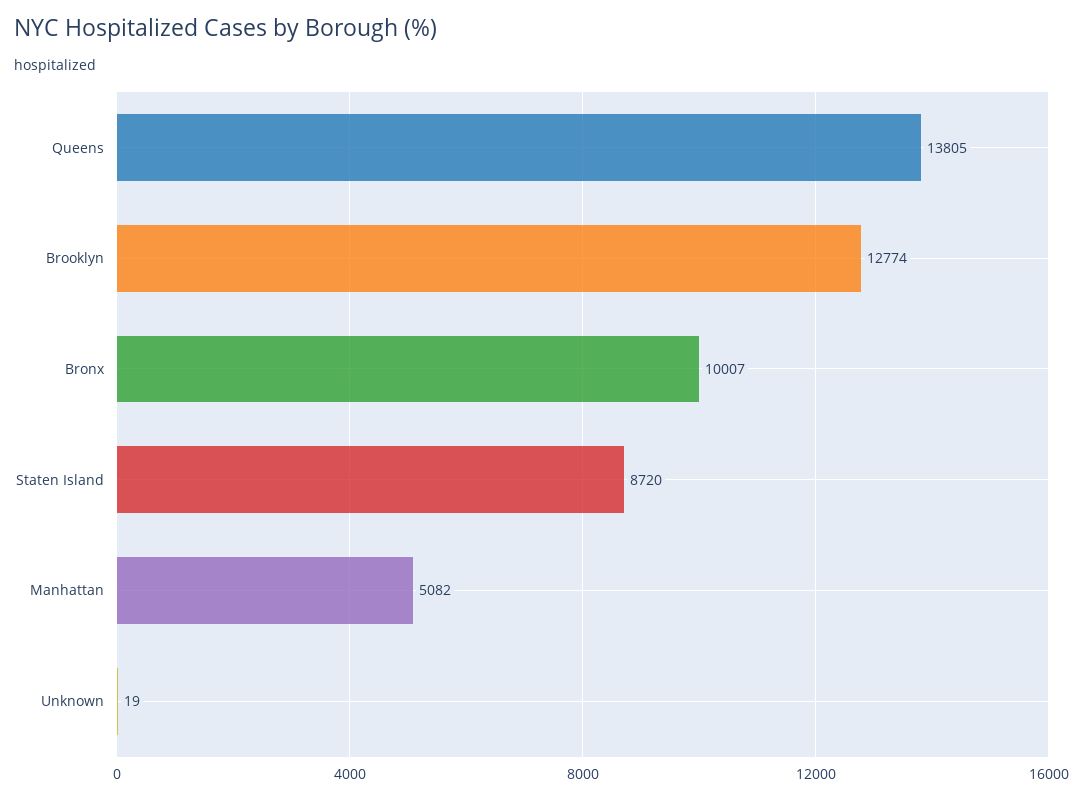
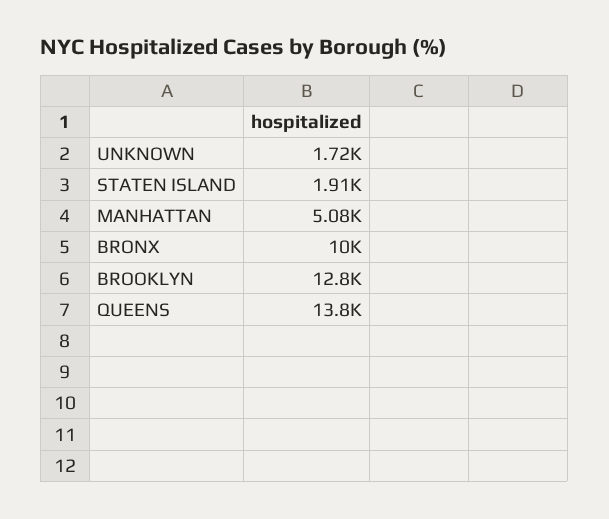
  {
    "Queens": 13805,
    "Brooklyn": 12774,
    "Bronx": 10007,
-   "Staten Island": 8720,
+   "Staten Island": 1910,
    "Manhattan": 5082,
-   "Unknown": 19
+   "Unknown": 1720
  }

